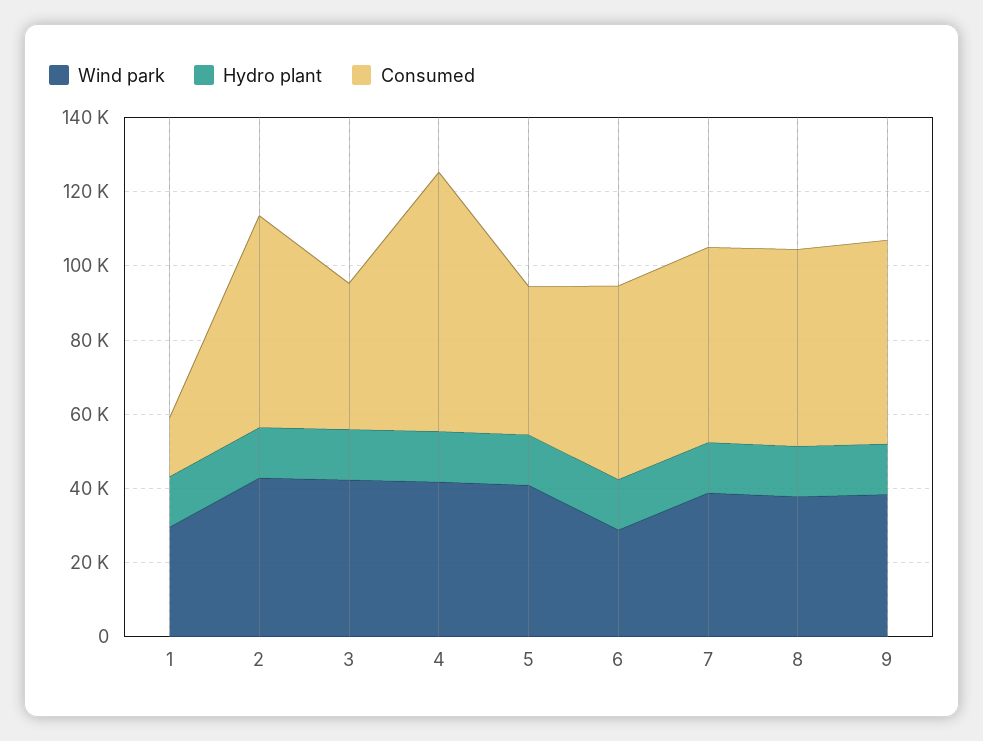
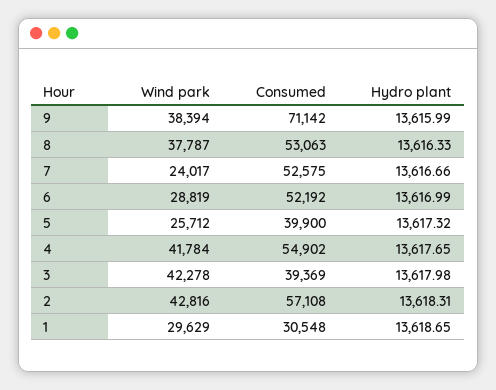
  {
    "Wind park": {
      "1": 29629,
      "2": 42816,
      "3": 42278,
      "4": 41784,
-     "5": 40000,
+     "5": 25712,
      "6": 28819,
-     "7": 40000,
+     "7": 24017,
      "8": 37787,
      "9": 38394
    },
    "Hydro plant": {
      "1": 13618.65,
      "2": 13618.31,
      "3": 13617.98,
      "4": 13617.65,
      "5": 13617.32,
      "6": 13616.99,
      "7": 13616.66,
      "8": 13616.33,
      "9": 13615.99
    },
    "Consumed": {
-     "1": 15000,
+     "1": 30548,
      "2": 57108,
      "3": 39369,
-     "4": 70000,
+     "4": 54902,
      "5": 39900,
      "6": 52192,
      "7": 52575,
      "8": 53063,
-     "9": 55000
+     "9": 71142
    }
  }

